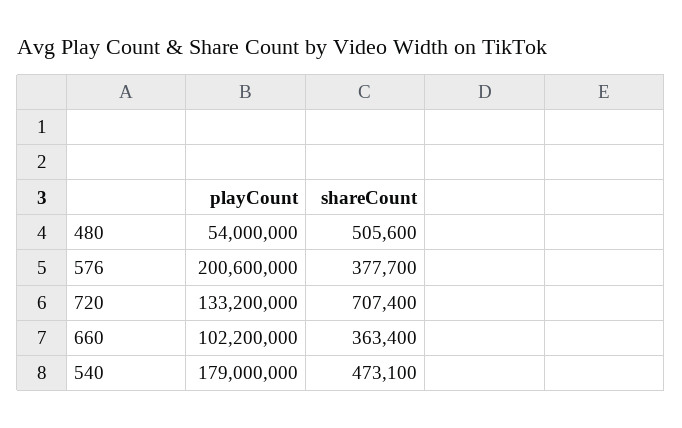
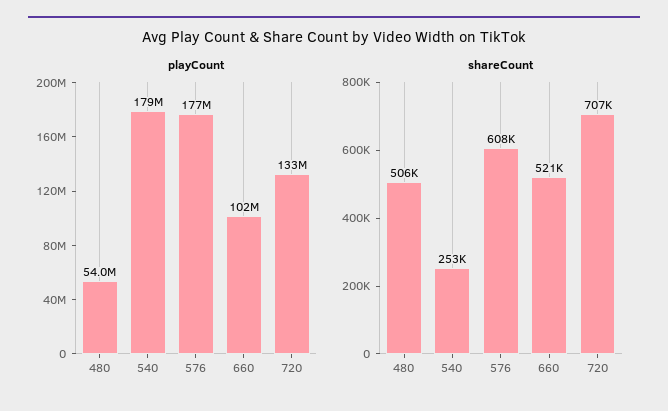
  {
    "playCount": {
      "480": 54000000,
-     "576": 200600000,
+     "576": 177000000,
      "720": 133200000,
      "660": 102200000,
      "540": 179000000
    },
    "shareCount": {
      "480": 505600,
-     "576": 377700,
+     "576": 608000,
      "720": 707400,
-     "660": 363400,
+     "660": 521000,
-     "540": 473100
+     "540": 253000
    }
  }

